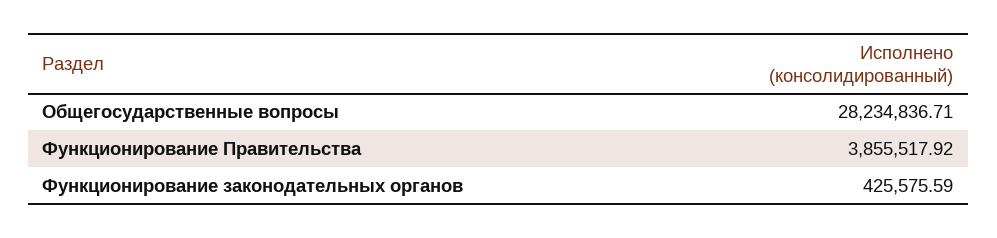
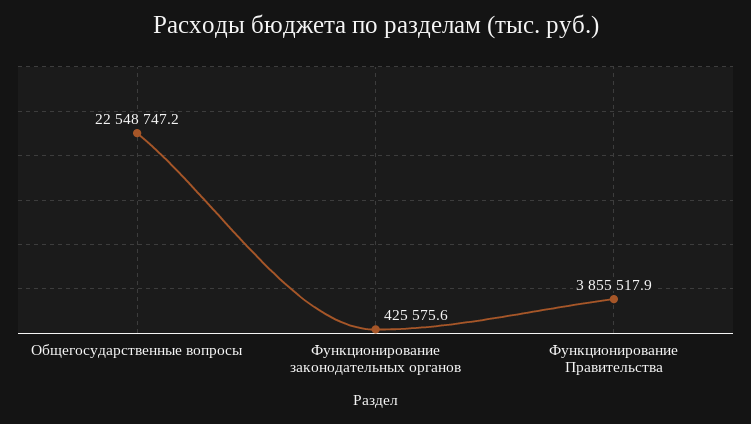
  {
-   "Общегосударственные вопросы": 28234836.71,
+   "Общегосударственные вопросы": 22548747.2,
    "Функционирование Правительства": 3855517.92,
    "Функционирование законодательных органов": 425575.59
  }

